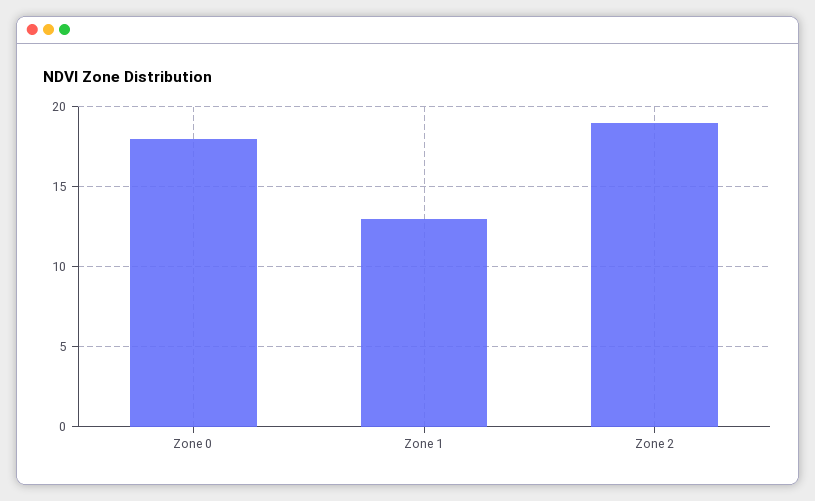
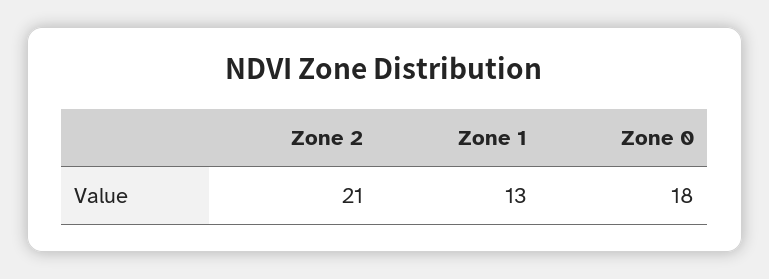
  {
    "Zone 0": 18,
    "Zone 1": 13,
-   "Zone 2": 19
+   "Zone 2": 21
  }

